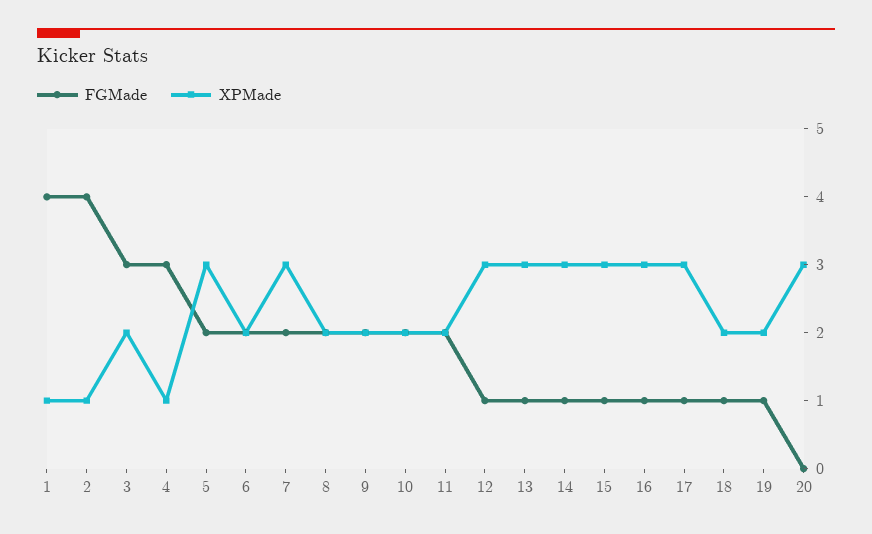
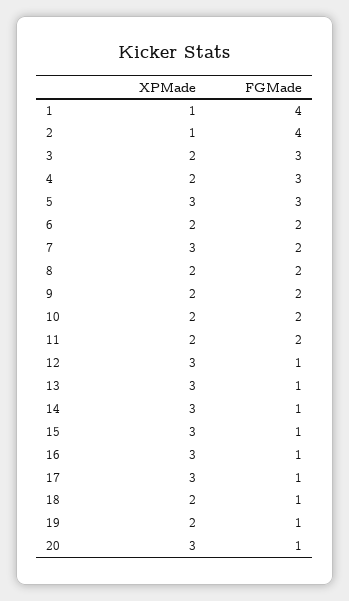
  {
    "FGMade": {
      "1": 4,
      "2": 4,
      "3": 3,
      "4": 3,
-     "5": 2,
+     "5": 3,
      "6": 2,
      "7": 2,
      "8": 2,
      "9": 2,
      "10": 2,
      "11": 2,
      "12": 1,
      "13": 1,
      "14": 1,
      "15": 1,
      "16": 1,
      "17": 1,
      "18": 1,
      "19": 1,
-     "20": 0
+     "20": 1
    },
    "XPMade": {
      "1": 1,
      "2": 1,
      "3": 2,
-     "4": 1,
+     "4": 2,
      "5": 3,
      "6": 2,
      "7": 3,
      "8": 2,
      "9": 2,
      "10": 2,
      "11": 2,
      "12": 3,
      "13": 3,
      "14": 3,
      "15": 3,
      "16": 3,
      "17": 3,
      "18": 2,
      "19": 2,
      "20": 3
    }
  }

